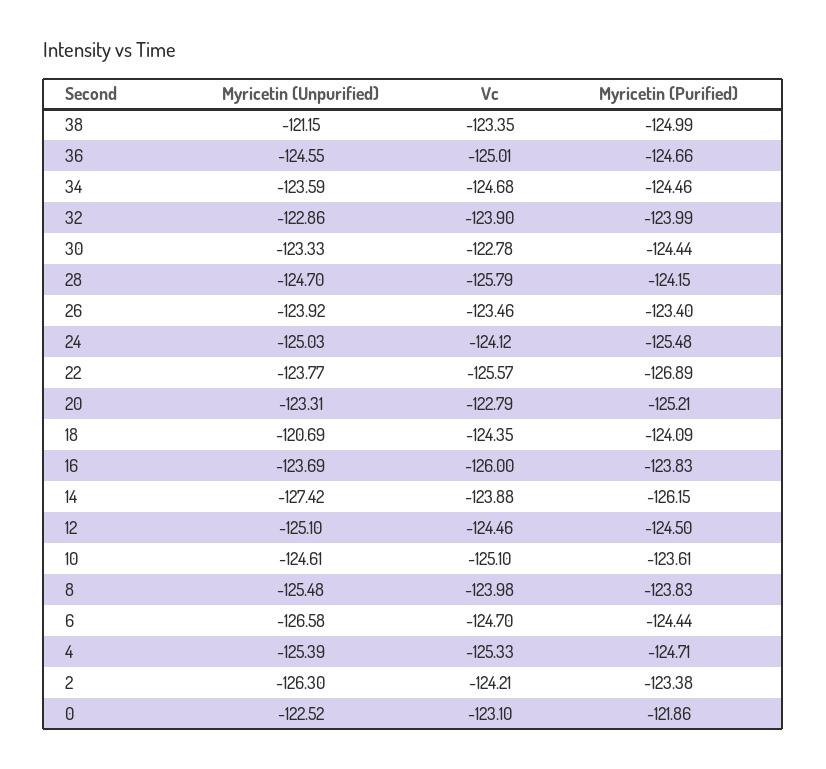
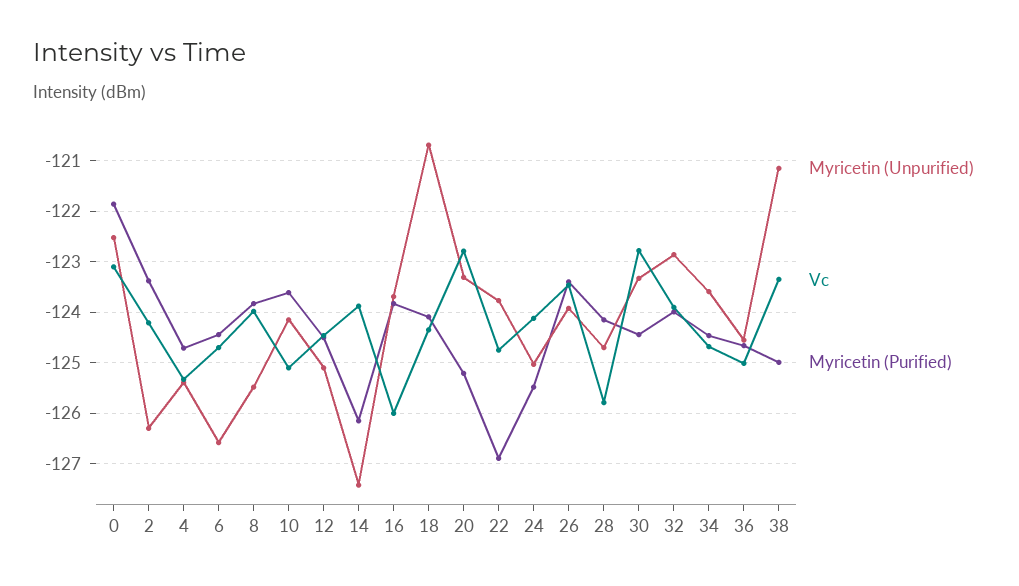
  {
    "Myricetin (Unpurified)": {
      "38": -121.15,
      "36": -124.55,
      "34": -123.59,
      "32": -122.86,
      "30": -123.33,
      "28": -124.7,
      "26": -123.92,
      "24": -125.03,
      "22": -123.77,
      "20": -123.31,
      "18": -120.69,
      "16": -123.69,
      "14": -127.42,
      "12": -125.1,
-     "10": -124.61,
+     "10": -124.2,
      "8": -125.48,
      "6": -126.58,
      "4": -125.39,
      "2": -126.3,
      "0": -122.52
    },
    "Vc": {
      "38": -123.35,
      "36": -125.01,
      "34": -124.68,
      "32": -123.9,
      "30": -122.78,
      "28": -125.79,
      "26": -123.46,
      "24": -124.12,
-     "22": -125.57,
+     "22": -124.8,
      "20": -122.79,
      "18": -124.35,
      "16": -126,
      "14": -123.88,
      "12": -124.46,
      "10": -125.1,
      "8": -123.98,
      "6": -124.7,
      "4": -125.33,
      "2": -124.21,
      "0": -123.1
    },
    "Myricetin (Purified)": {
      "38": -124.99,
      "36": -124.66,
      "34": -124.46,
      "32": -123.99,
      "30": -124.44,
      "28": -124.15,
      "26": -123.4,
      "24": -125.48,
      "22": -126.89,
      "20": -125.21,
      "18": -124.09,
      "16": -123.83,
      "14": -126.15,
      "12": -124.5,
      "10": -123.61,
      "8": -123.83,
      "6": -124.44,
      "4": -124.71,
      "2": -123.38,
      "0": -121.86
    }
  }

